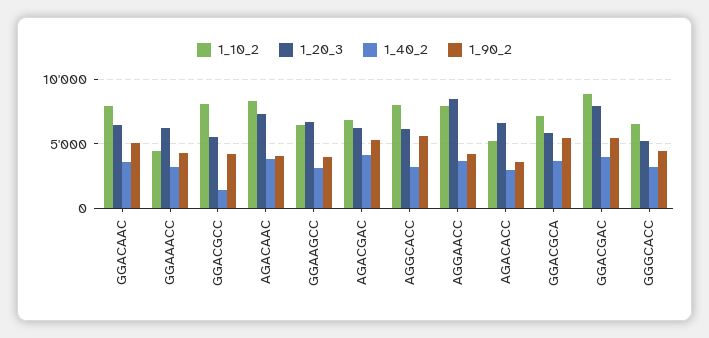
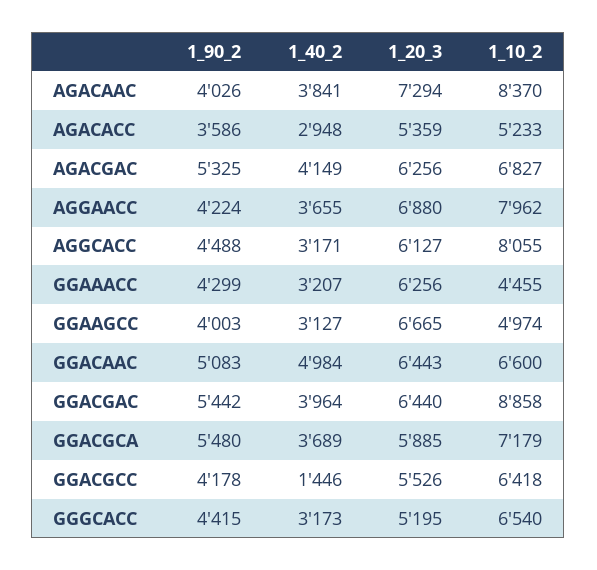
  {
    "1_10_2": {
-     "GGACAAC": 8000,
+     "GGACAAC": 6600,
      "GGAAACC": 4455,
-     "GGACGCC": 8000,
+     "GGACGCC": 6418,
      "AGACAAC": 8370,
-     "GGAAGCC": 6500,
+     "GGAAGCC": 4974,
      "AGACGAC": 6827,
      "AGGCACC": 8055,
      "AGGAACC": 7962,
      "AGACACC": 5233,
      "GGACGCA": 7179,
      "GGACGAC": 8858,
      "GGGCACC": 6540
    },
    "1_20_3": {
      "GGACAAC": 6443,
      "GGAAACC": 6256,
      "GGACGCC": 5526,
      "AGACAAC": 7294,
      "GGAAGCC": 6665,
      "AGACGAC": 6256,
      "AGGCACC": 6127,
-     "AGGAACC": 8500,
+     "AGGAACC": 6880,
-     "AGACACC": 6500,
+     "AGACACC": 5359,
      "GGACGCA": 5885,
-     "GGACGAC": 8000,
+     "GGACGAC": 6440,
      "GGGCACC": 5195
    },
    "1_40_2": {
-     "GGACAAC": 3500,
+     "GGACAAC": 4984,
      "GGAAACC": 3207,
      "GGACGCC": 1446,
      "AGACAAC": 3841,
      "GGAAGCC": 3127,
      "AGACGAC": 4149,
      "AGGCACC": 3171,
      "AGGAACC": 3655,
      "AGACACC": 2948,
      "GGACGCA": 3689,
      "GGACGAC": 3964,
      "GGGCACC": 3173
    },
    "1_90_2": {
      "GGACAAC": 5083,
      "GGAAACC": 4299,
      "GGACGCC": 4178,
      "AGACAAC": 4026,
      "GGAAGCC": 4003,
      "AGACGAC": 5325,
-     "AGGCACC": 5500,
+     "AGGCACC": 4488,
      "AGGAACC": 4224,
      "AGACACC": 3586,
      "GGACGCA": 5480,
      "GGACGAC": 5442,
      "GGGCACC": 4415
    }
  }

